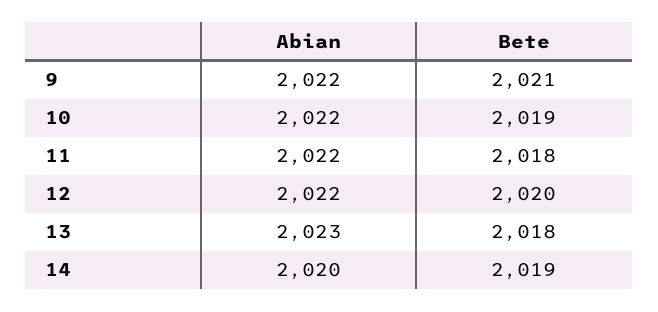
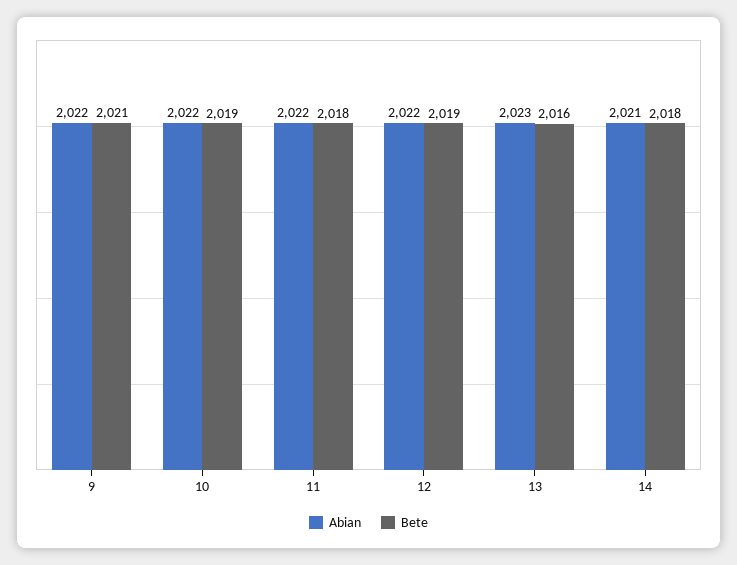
  {
    "Abian": {
      "9": 2022,
      "10": 2022,
      "11": 2022,
      "12": 2022,
      "13": 2023,
-     "14": 2020
+     "14": 2021
    },
    "Bete": {
      "9": 2021,
      "10": 2019,
      "11": 2018,
-     "12": 2020,
+     "12": 2019,
-     "13": 2018,
+     "13": 2016,
-     "14": 2019
+     "14": 2018
    }
  }

